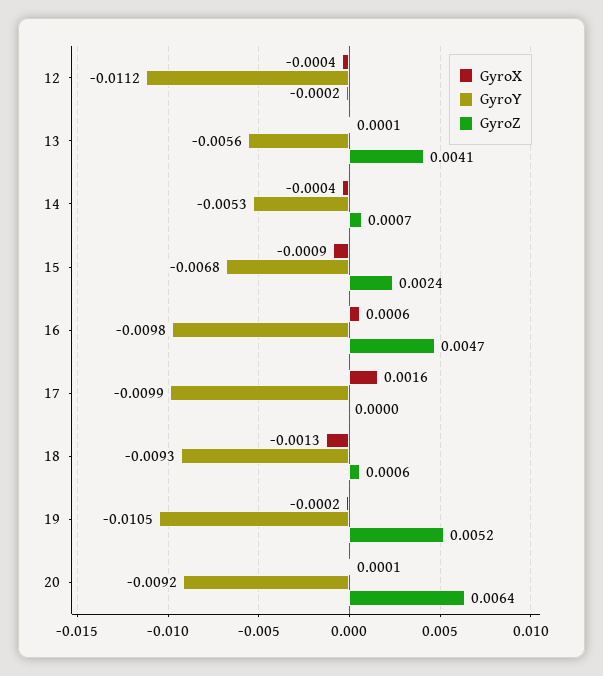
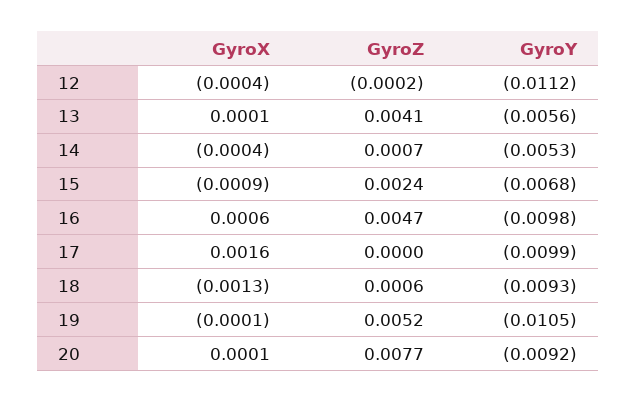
  {
    "GyroX": {
      "12": -0.0004,
      "13": 0.0001,
      "14": -0.0004,
      "15": -0.0009,
      "16": 0.0006,
      "17": 0.0016,
      "18": -0.0013,
-     "19": -0.0002,
+     "19": -0.0001,
      "20": 0.0001
    },
    "GyroY": {
      "12": -0.0112,
      "13": -0.0056,
      "14": -0.0053,
      "15": -0.0068,
      "16": -0.0098,
      "17": -0.0099,
      "18": -0.0093,
      "19": -0.0105,
      "20": -0.0092
    },
    "GyroZ": {
      "12": -0.0002,
      "13": 0.0041,
      "14": 0.0007,
      "15": 0.0024,
      "16": 0.0047,
      "17": 0,
      "18": 0.0006,
      "19": 0.0052,
-     "20": 0.0064
+     "20": 0.0077
    }
  }

